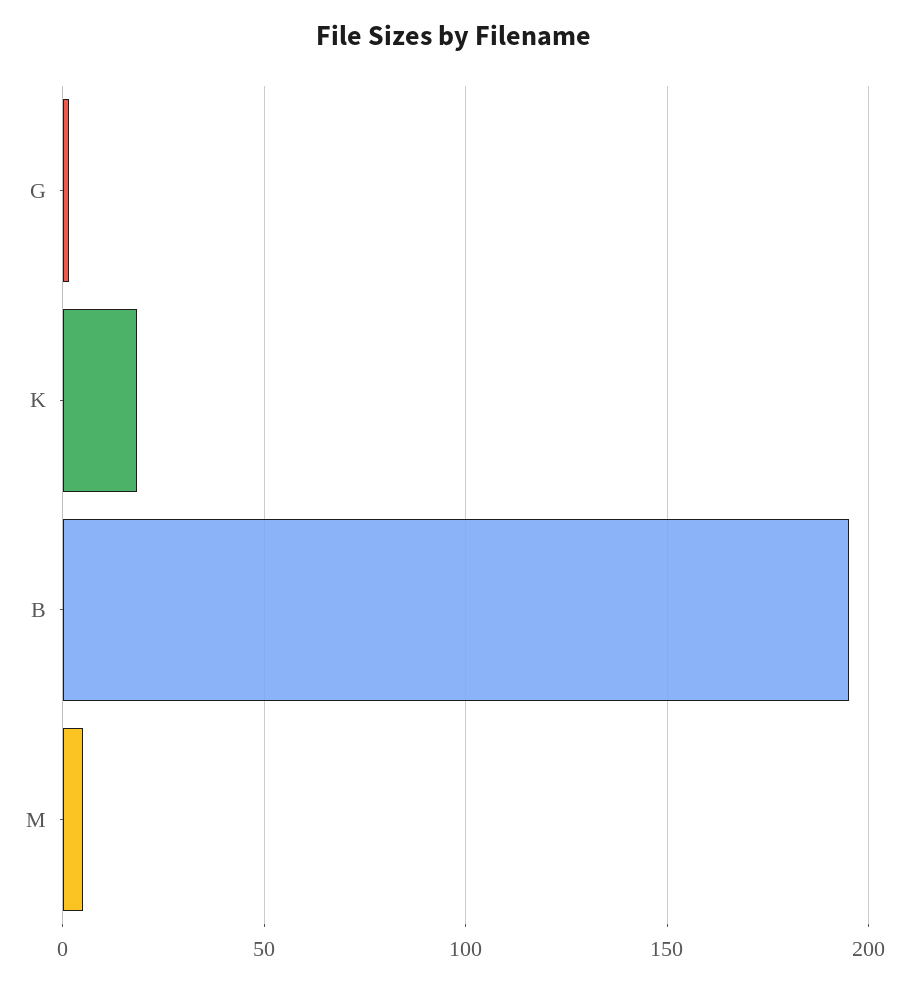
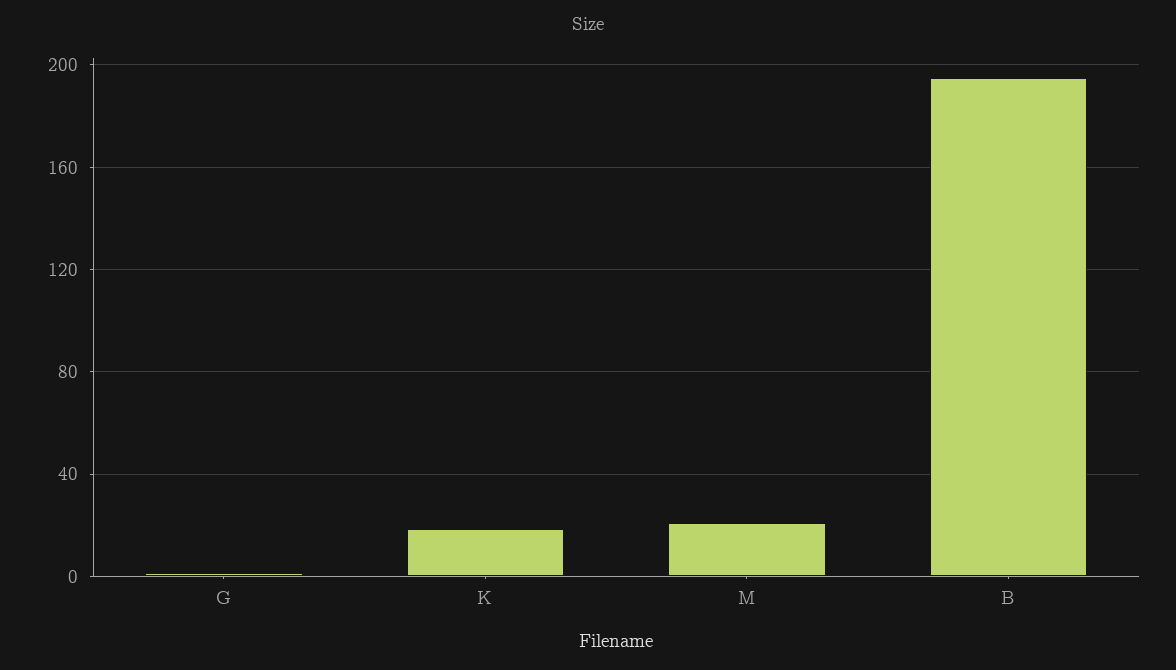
  {
    "G": 0,
    "K": 20,
    "B": 195,
-   "M": 5
+   "M": 20
  }

